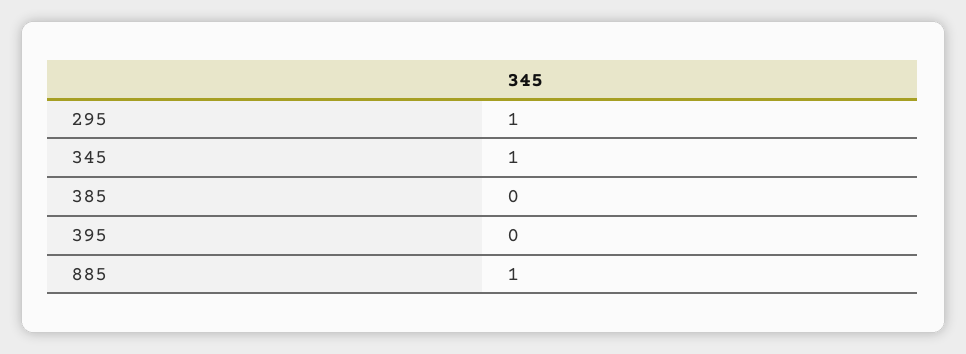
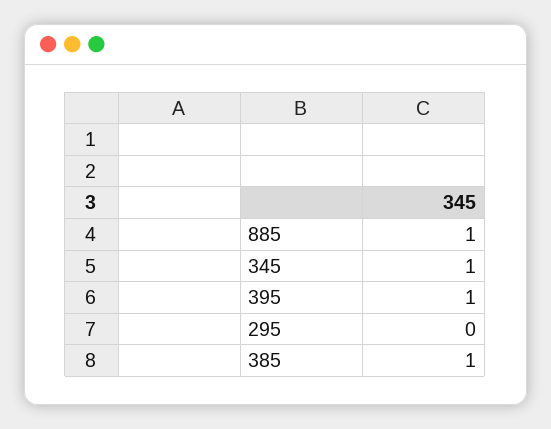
  {
-   "295": 1,
+   "295": 0,
    "345": 1,
-   "385": 0,
+   "385": 1,
-   "395": 0,
+   "395": 1,
    "885": 1
  }

